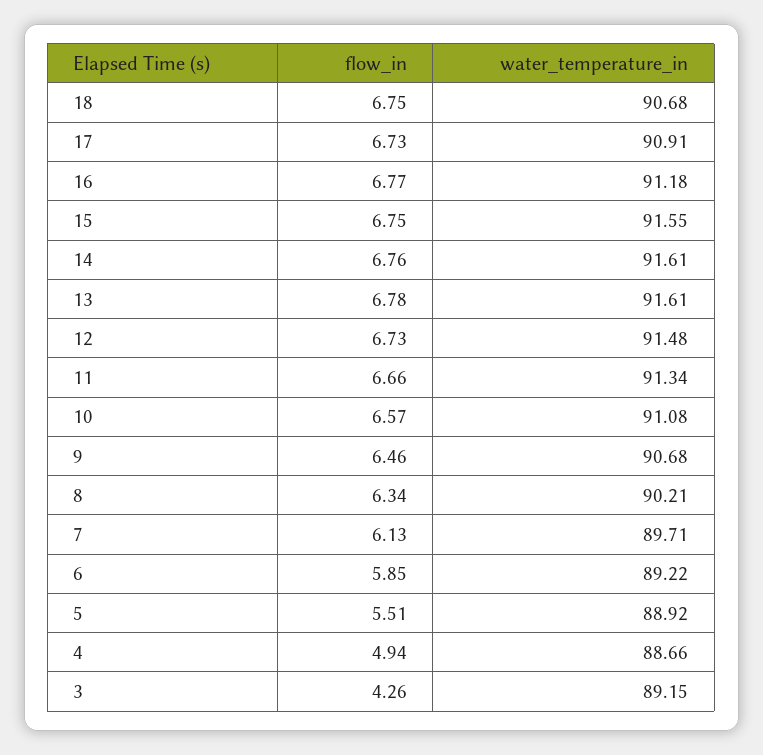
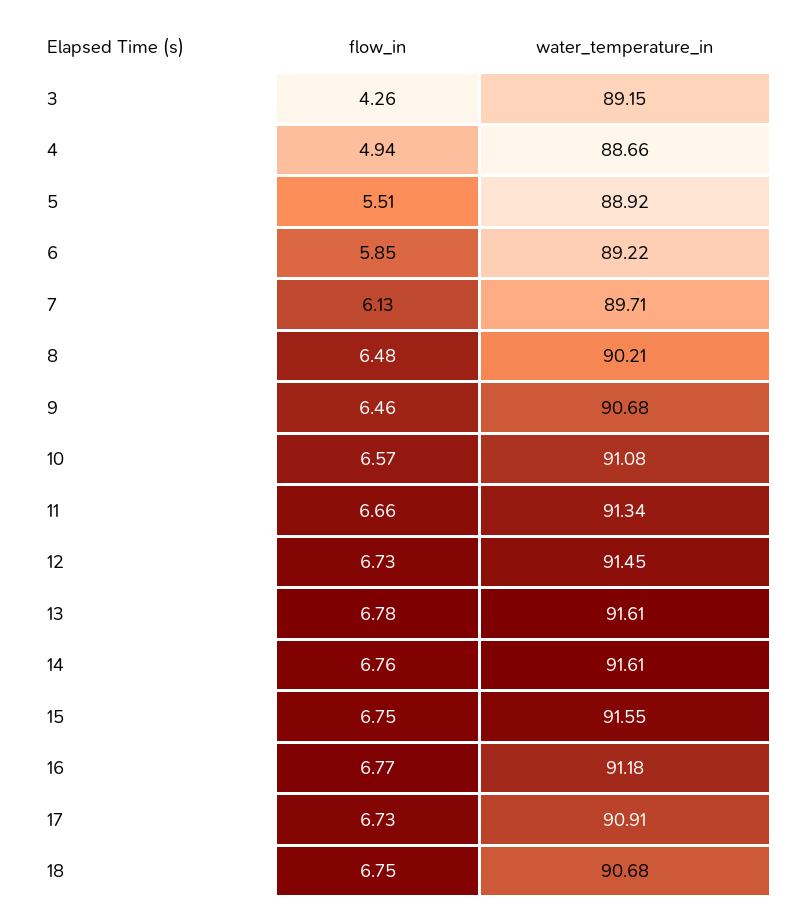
  {
    "flow_in": {
      "18": 6.75,
      "17": 6.73,
      "16": 6.77,
      "15": 6.75,
      "14": 6.76,
      "13": 6.78,
      "12": 6.73,
      "11": 6.66,
      "10": 6.57,
      "9": 6.46,
-     "8": 6.34,
+     "8": 6.48,
      "7": 6.13,
      "6": 5.85,
      "5": 5.51,
      "4": 4.94,
      "3": 4.26
    },
    "water_temperature_in": {
      "18": 90.68,
      "17": 90.91,
      "16": 91.18,
      "15": 91.55,
      "14": 91.61,
      "13": 91.61,
-     "12": 91.48,
+     "12": 91.45,
      "11": 91.34,
      "10": 91.08,
      "9": 90.68,
      "8": 90.21,
      "7": 89.71,
      "6": 89.22,
      "5": 88.92,
      "4": 88.66,
      "3": 89.15
    }
  }

